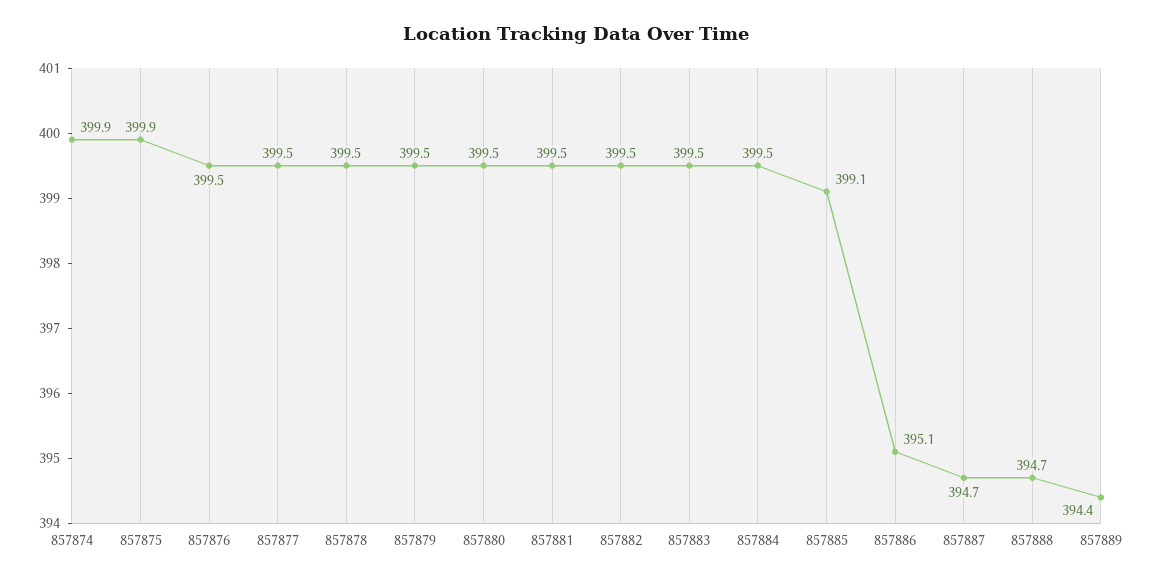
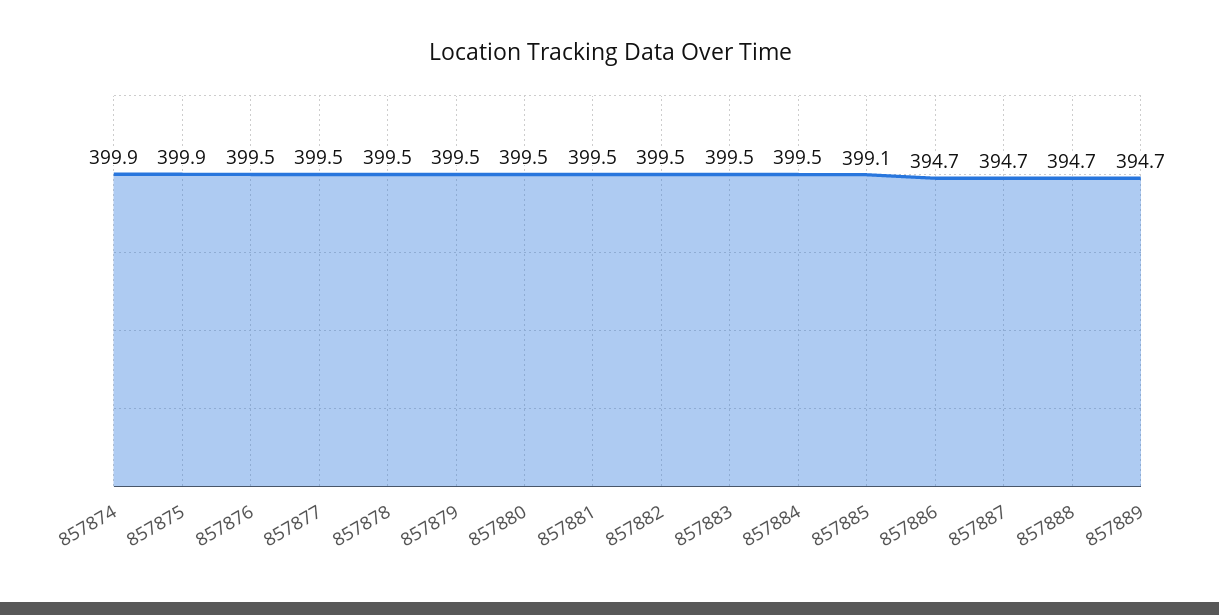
  {
    "857874": 399.9,
    "857875": 399.9,
    "857876": 399.5,
    "857877": 399.5,
    "857878": 399.5,
    "857879": 399.5,
    "857880": 399.5,
    "857881": 399.5,
    "857882": 399.5,
    "857883": 399.5,
    "857884": 399.5,
    "857885": 399.1,
-   "857886": 395.1,
+   "857886": 394.7,
    "857887": 394.7,
    "857888": 394.7,
-   "857889": 394.4
+   "857889": 394.7
  }

